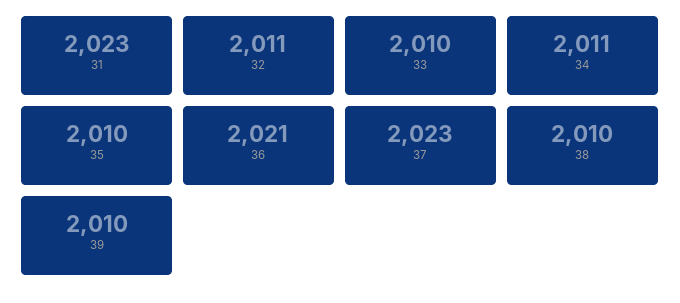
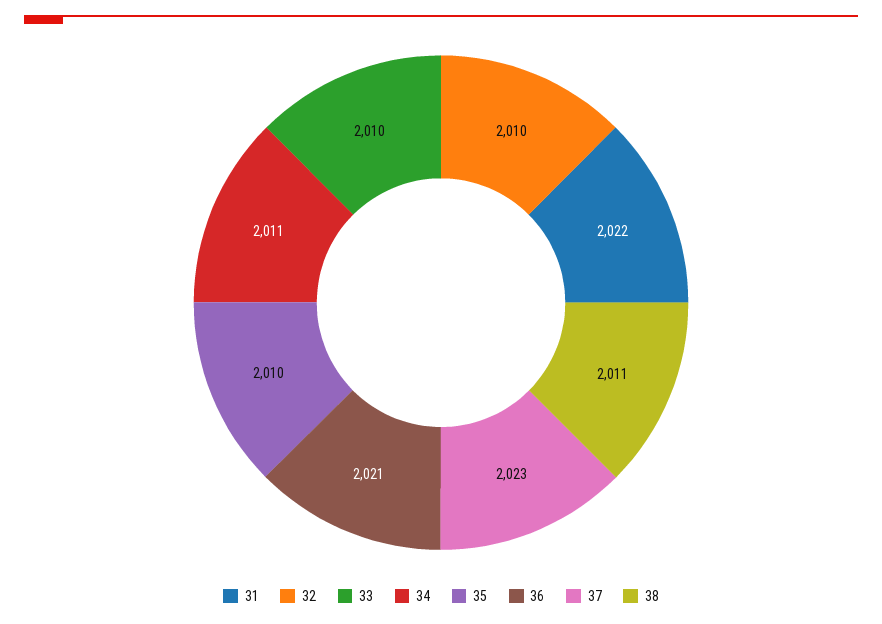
  {
-   "31": 2023,
+   "31": 2022,
-   "32": 2011,
+   "32": 2010,
    "33": 2010,
    "34": 2011,
    "35": 2010,
    "36": 2021,
    "37": 2023,
-   "38": 2010,
+   "38": 2011
-   "39": 2010
  }

